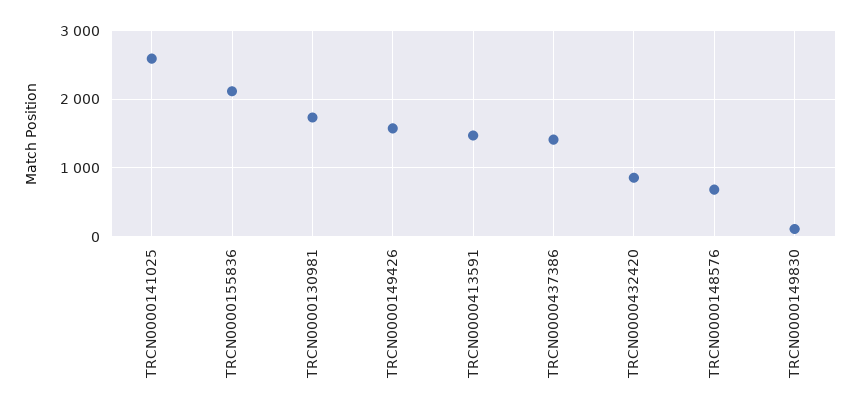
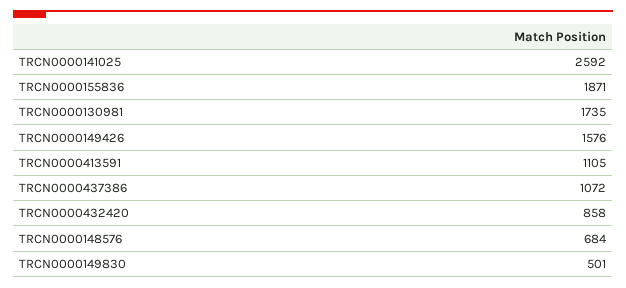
  {
    "TRCN0000141025": 2592,
-   "TRCN0000155836": 2100,
+   "TRCN0000155836": 1871,
    "TRCN0000130981": 1735,
    "TRCN0000149426": 1576,
-   "TRCN0000413591": 1500,
+   "TRCN0000413591": 1105,
-   "TRCN0000437386": 1400,
+   "TRCN0000437386": 1072,
    "TRCN0000432420": 858,
    "TRCN0000148576": 684,
-   "TRCN0000149830": 100
+   "TRCN0000149830": 501
  }

